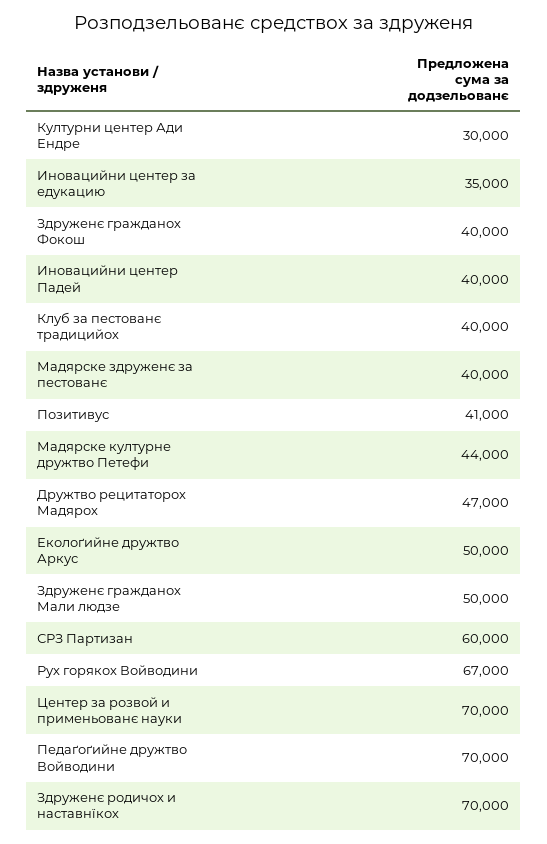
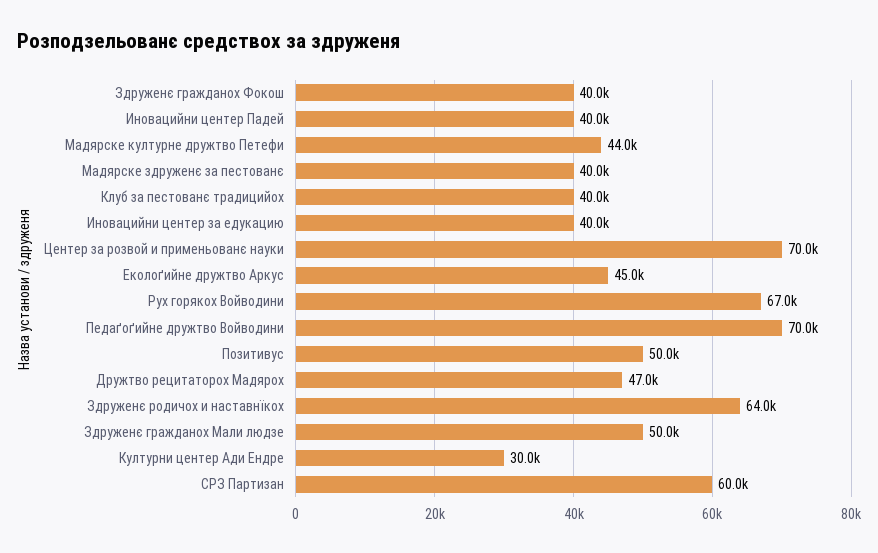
  {
    "Културни центер Ади Ендре": 30000,
-   "Иновацийни центер за едукацию": 35000,
+   "Иновацийни центер за едукацию": 40000,
    "Здруженє гражданох Фокош": 40000,
    "Иновацийни центер Падей": 40000,
    "Клуб за пестованє традицийох": 40000,
    "Мадярске здруженє за пестованє": 40000,
-   "Позитивус": 41000,
+   "Позитивус": 50000,
    "Мадярске културне дружтво Петефи": 44000,
    "Дружтво рецитаторох Мадярох": 47000,
-   "Еколоґийне дружтво Аркус": 50000,
+   "Еколоґийне дружтво Аркус": 45000,
    "Здруженє гражданох Мали людзе": 50000,
    "СРЗ Партизан": 60000,
    "Рух горякох Войводини": 67000,
    "Центер за розвой и применьованє науки": 70000,
    "Педаґоґийне дружтво Войводини": 70000,
-   "Здруженє родичох и наставнїкох": 70000
+   "Здруженє родичох и наставнїкох": 64000
  }

